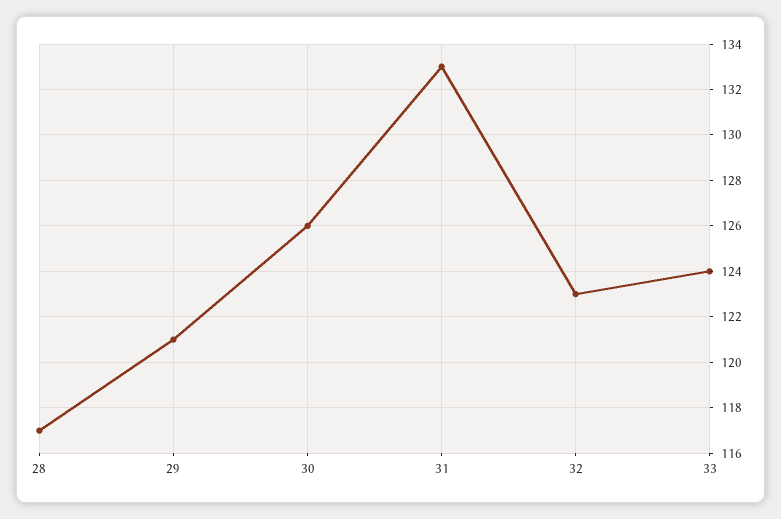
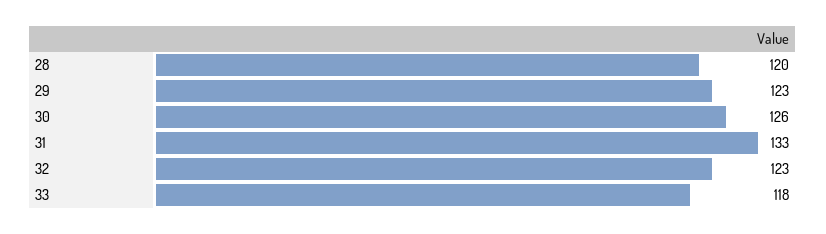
  {
-   "28": 117,
+   "28": 120,
-   "29": 121,
+   "29": 123,
    "30": 126,
    "31": 133,
    "32": 123,
-   "33": 124
+   "33": 118
  }

